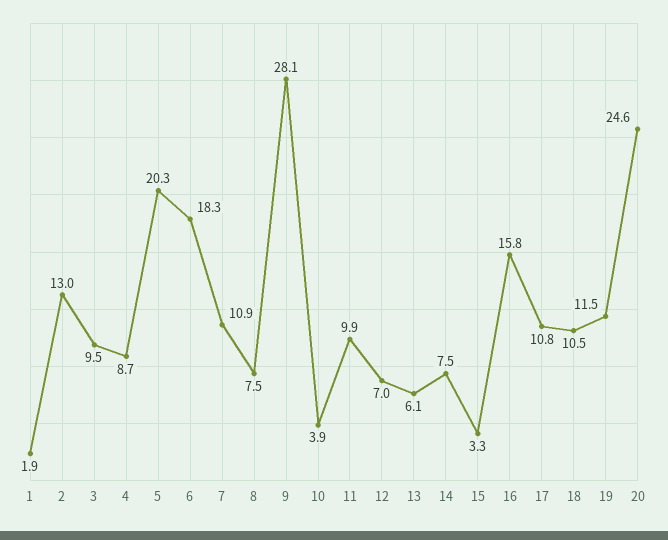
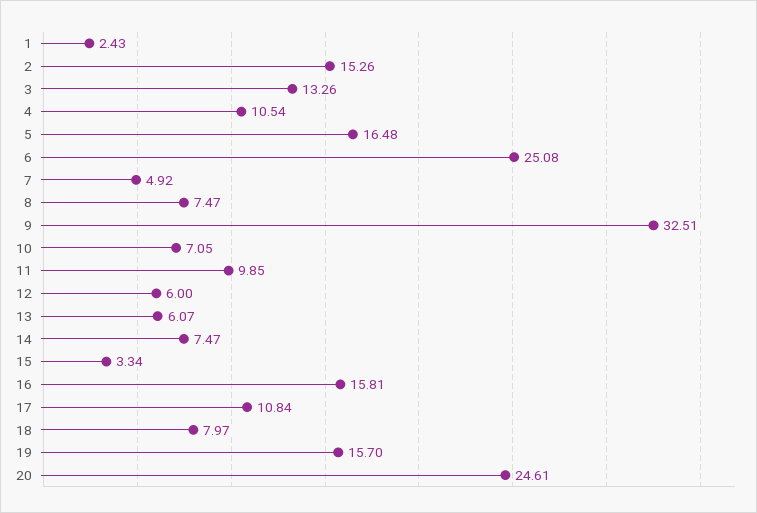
  {
-   "1": 1.9,
+   "1": 2.43,
-   "2": 13,
+   "2": 15.26,
-   "3": 9.5,
+   "3": 13.26,
-   "4": 8.7,
+   "4": 10.54,
-   "5": 20.3,
+   "5": 16.48,
-   "6": 18.3,
+   "6": 25.08,
-   "7": 10.9,
+   "7": 4.92,
    "8": 7.47,
-   "9": 28.1,
+   "9": 32.51,
-   "10": 3.9,
+   "10": 7.05,
    "11": 9.85,
-   "12": 7,
+   "12": 6,
    "13": 6.07,
    "14": 7.47,
    "15": 3.34,
    "16": 15.81,
    "17": 10.84,
-   "18": 10.5,
+   "18": 7.97,
-   "19": 11.5,
+   "19": 15.7,
    "20": 24.61
  }

